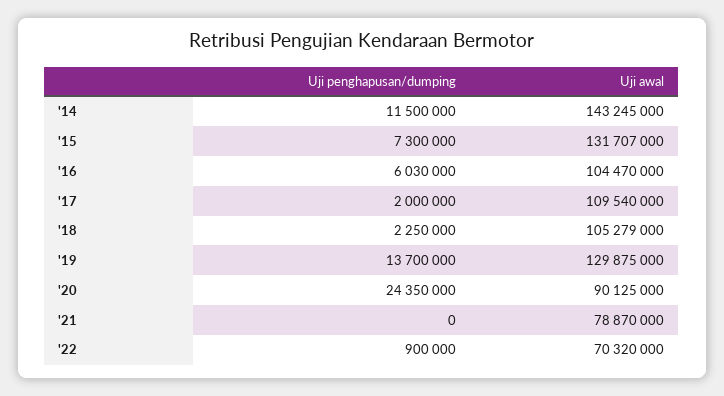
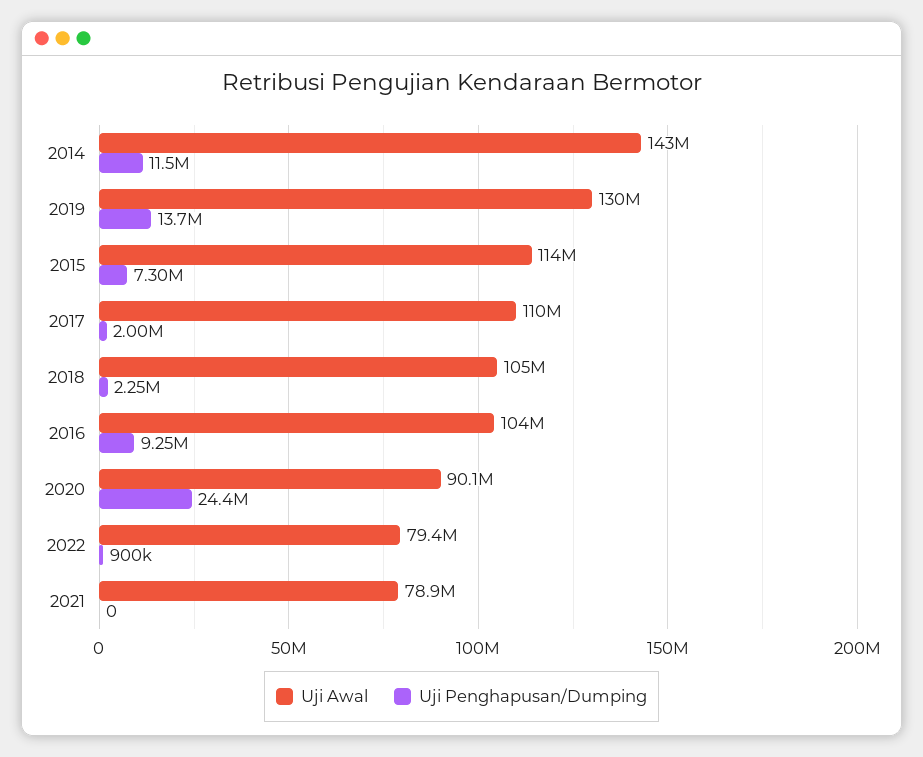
  {
    "Uji penghapusan/dumping": {
      "'14": 11500000,
      "'15": 7300000,
-     "'16": 6030000,
+     "'16": 9250000,
      "'17": 2000000,
      "'18": 2250000,
      "'19": 13700000,
      "'20": 24350000,
      "'21": 0,
      "'22": 900000
    },
    "Uji awal": {
      "'14": 143245000,
-     "'15": 131707000,
+     "'15": 114000000,
      "'16": 104470000,
      "'17": 109540000,
      "'18": 105279000,
      "'19": 129875000,
      "'20": 90125000,
      "'21": 78870000,
-     "'22": 70320000
+     "'22": 79400000
    }
  }

